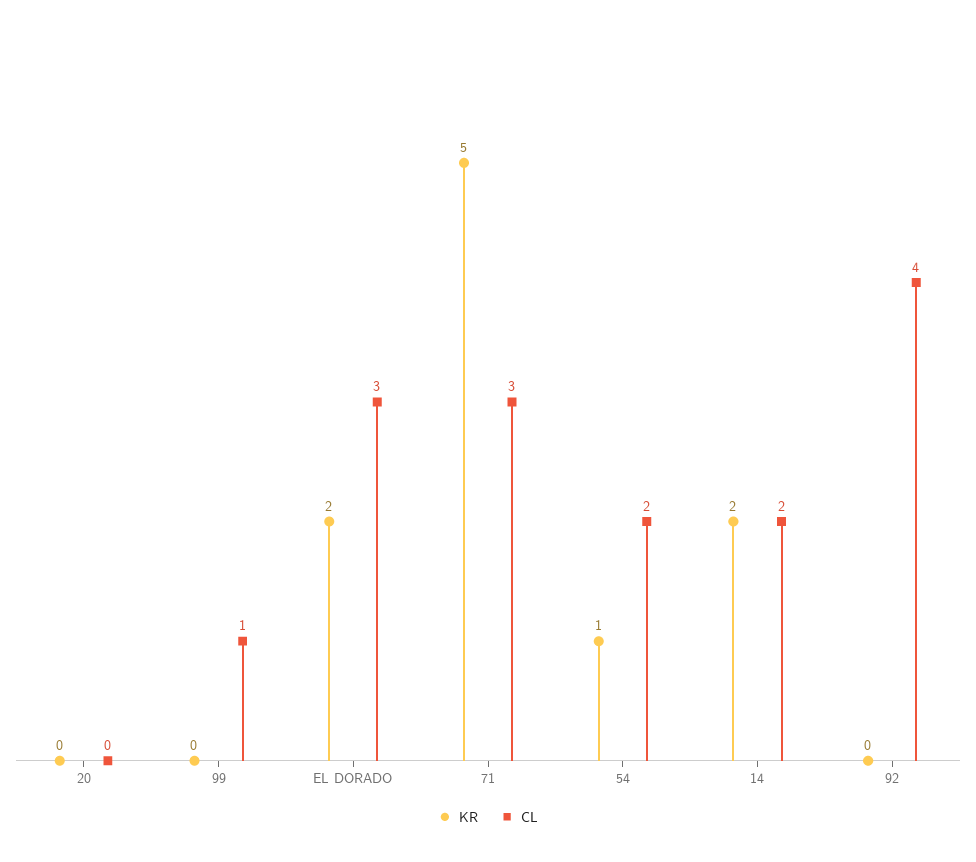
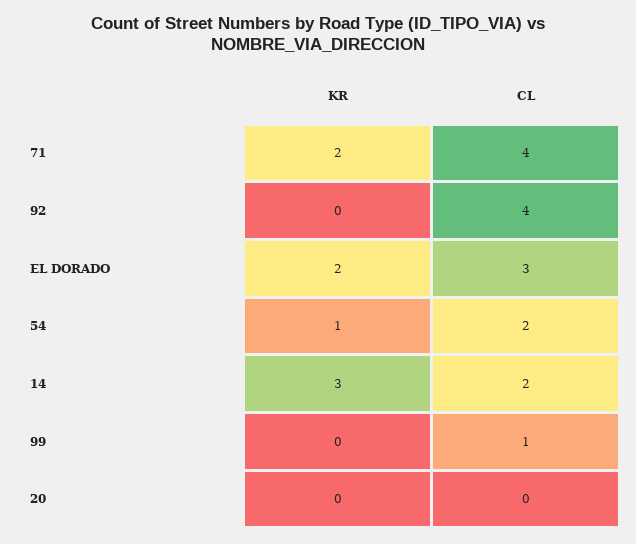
  {
    "KR": {
      "20": 0,
      "99": 0,
      "EL DORADO": 2,
-     "71": 5,
+     "71": 2,
      "54": 1,
-     "14": 2,
+     "14": 3,
      "92": 0
    },
    "CL": {
      "20": 0,
      "99": 1,
      "EL DORADO": 3,
-     "71": 3,
+     "71": 4,
      "54": 2,
      "14": 2,
      "92": 4
    }
  }

